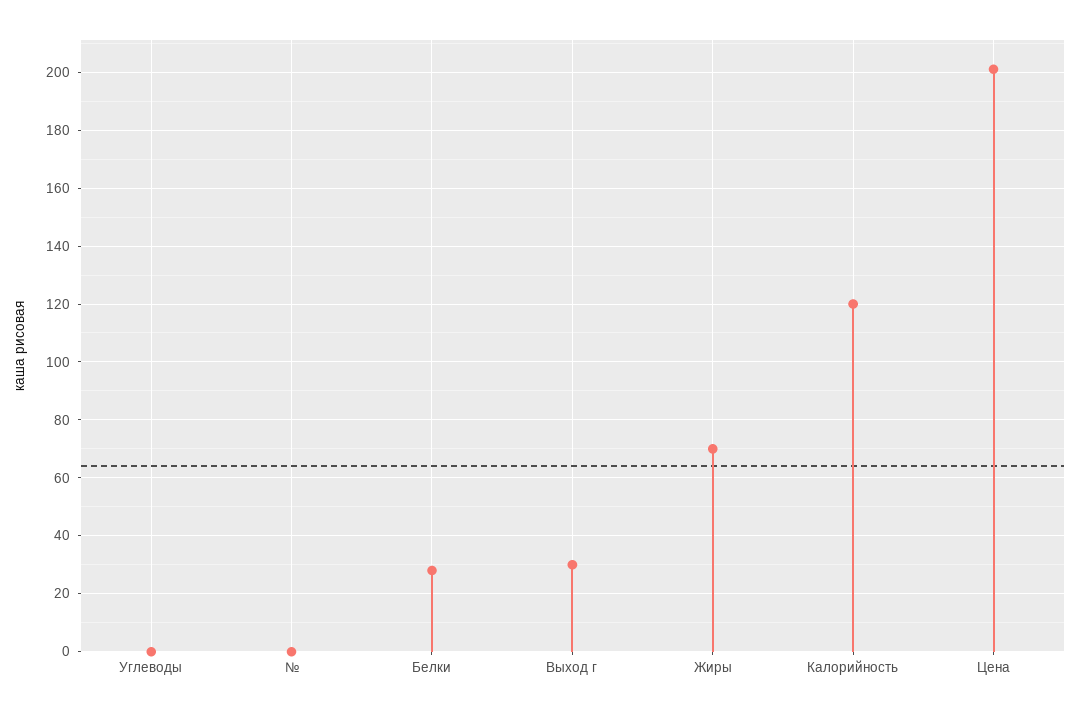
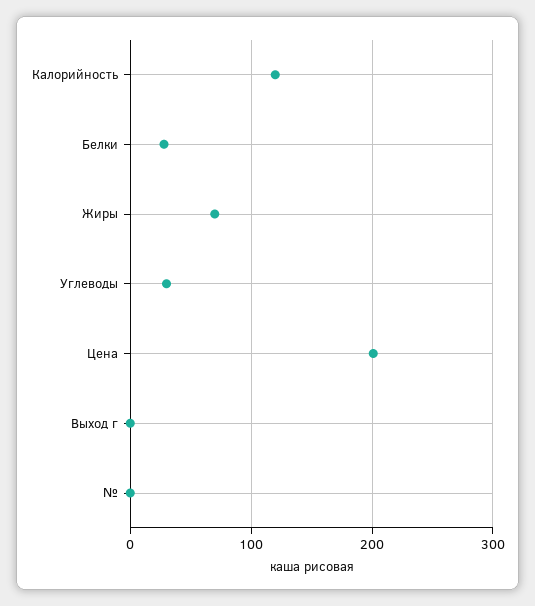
  {
-   "Углеводы": 0,
+   "Углеводы": 30,
    "№": 0,
    "Белки": 30,
-   "Выход г": 30,
+   "Выход г": 0,
    "Жиры": 70,
    "Калорийность": 120,
    "Цена": 200
  }

